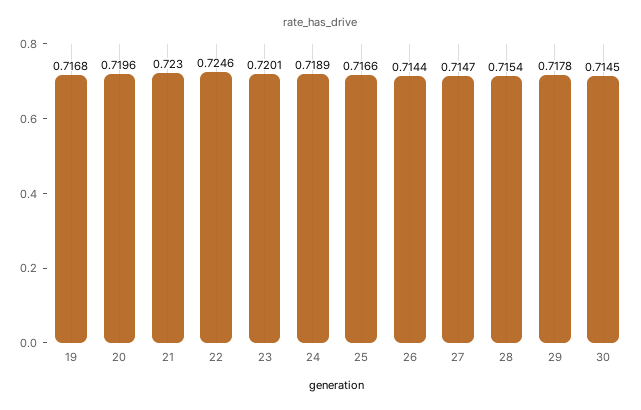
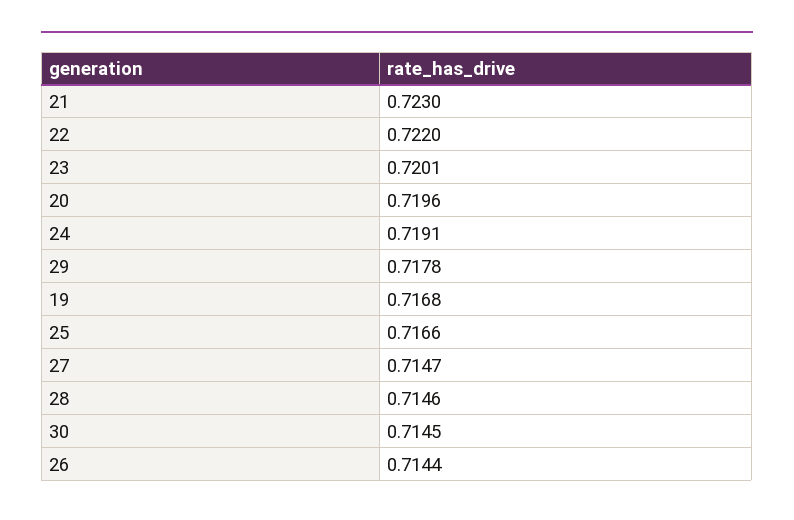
  {
    "19": 0.7168,
    "20": 0.7196,
    "21": 0.723,
-   "22": 0.7246,
+   "22": 0.722,
    "23": 0.7201,
-   "24": 0.7189,
+   "24": 0.7191,
    "25": 0.7166,
    "26": 0.7144,
    "27": 0.7147,
-   "28": 0.7154,
+   "28": 0.7146,
    "29": 0.7178,
    "30": 0.7145
  }

